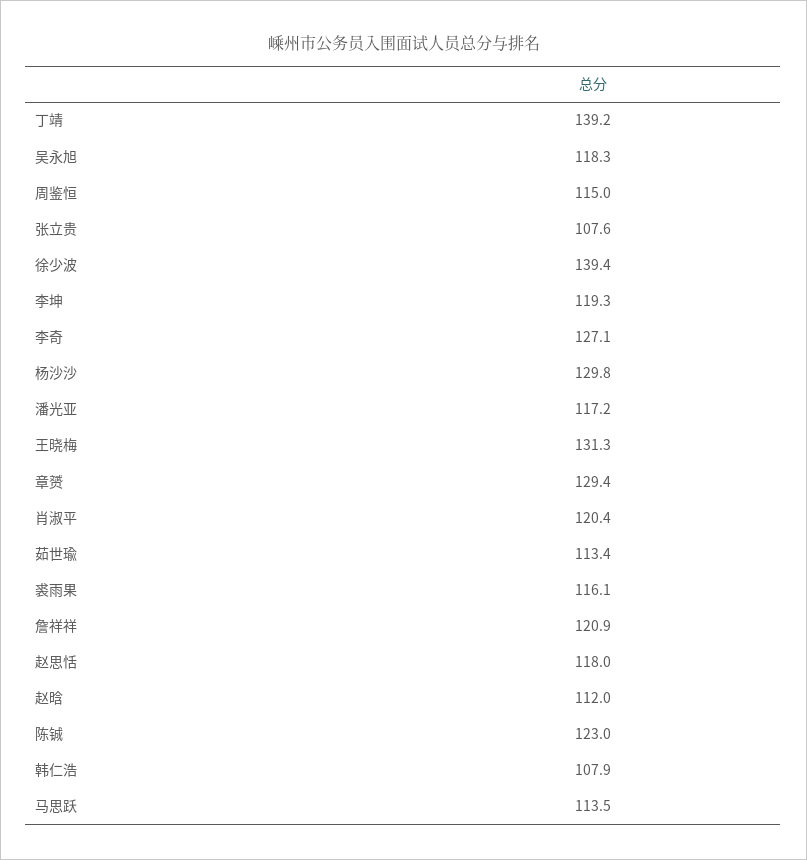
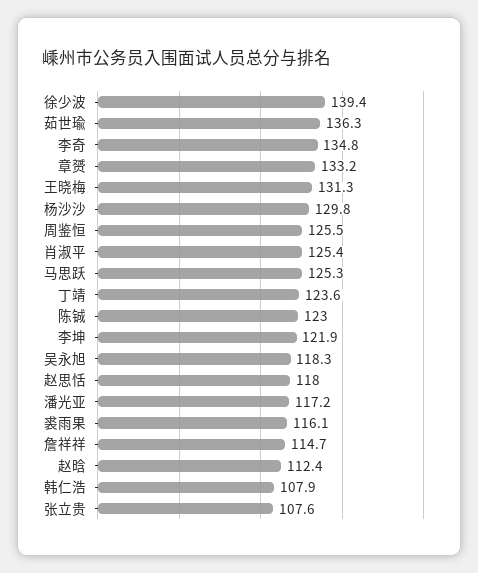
  {
-   "丁靖": 139.2,
+   "丁靖": 123.6,
    "吴永旭": 118.3,
-   "周鉴恒": 115,
+   "周鉴恒": 125.5,
    "张立贵": 107.6,
    "徐少波": 139.4,
-   "李坤": 119.3,
+   "李坤": 121.9,
-   "李奇": 127.1,
+   "李奇": 134.8,
    "杨沙沙": 129.8,
    "潘光亚": 117.2,
    "王晓梅": 131.3,
-   "章赟": 129.4,
+   "章赟": 133.2,
-   "肖淑平": 120.4,
+   "肖淑平": 125.4,
-   "茹世瑜": 113.4,
+   "茹世瑜": 136.3,
    "裘雨果": 116.1,
-   "詹祥祥": 120.9,
+   "詹祥祥": 114.7,
    "赵思恬": 118,
-   "赵晗": 112,
+   "赵晗": 112.4,
    "陈铖": 123,
    "韩仁浩": 107.9,
-   "马思跃": 113.5
+   "马思跃": 125.3
  }

